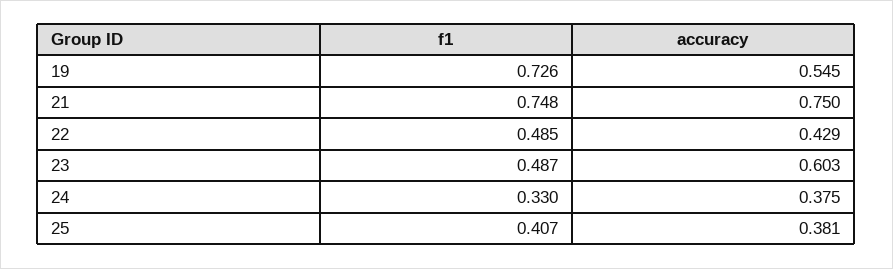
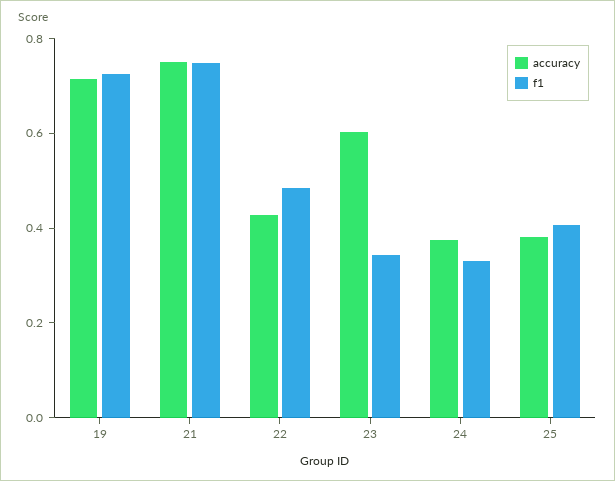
  {
    "f1": {
      "19": 0.726,
      "21": 0.748,
      "22": 0.485,
-     "23": 0.487,
+     "23": 0.35,
      "24": 0.33,
      "25": 0.407
    },
    "accuracy": {
-     "19": 0.545,
+     "19": 0.7,
      "21": 0.75,
      "22": 0.429,
      "23": 0.603,
      "24": 0.375,
      "25": 0.381
    }
  }

